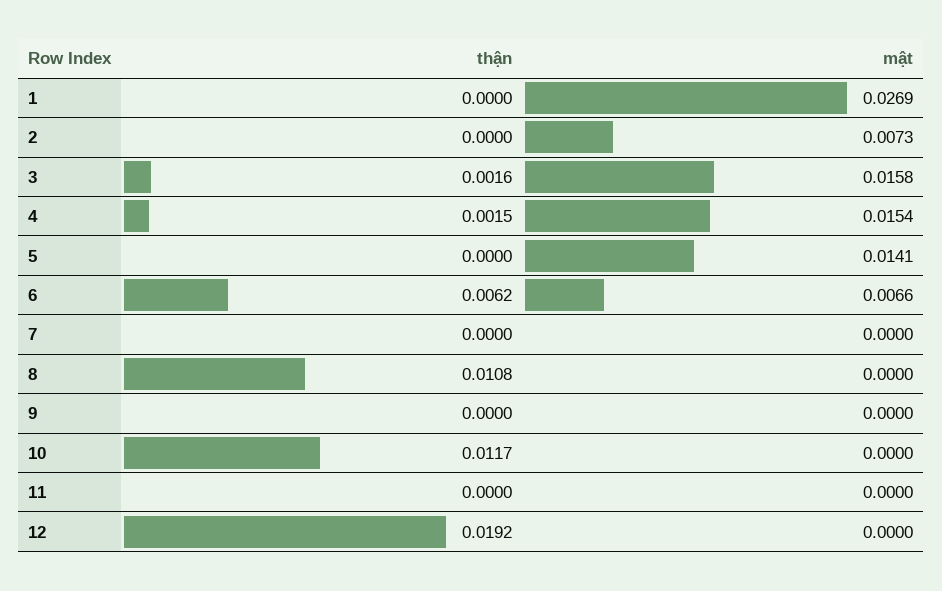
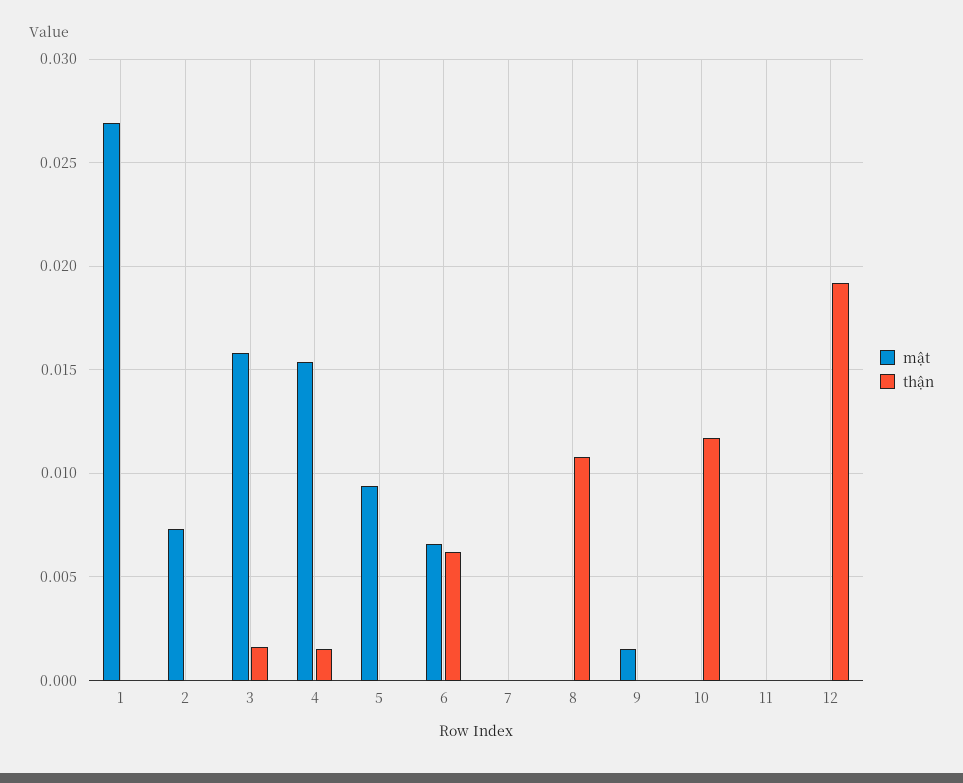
  {
    "thận": {
      "1": 0,
      "2": 0,
      "3": 0.0016,
      "4": 0.0015,
      "5": 0,
      "6": 0.0062,
      "7": 0,
      "8": 0.0108,
      "9": 0,
      "10": 0.0117,
      "11": 0,
      "12": 0.0192
    },
    "mật": {
      "1": 0.0269,
      "2": 0.0073,
      "3": 0.0158,
      "4": 0.0154,
-     "5": 0.0141,
+     "5": 0.0095,
      "6": 0.0066,
      "7": 0,
      "8": 0,
-     "9": 0,
+     "9": 0.0015,
      "10": 0,
      "11": 0,
      "12": 0
    }
  }

